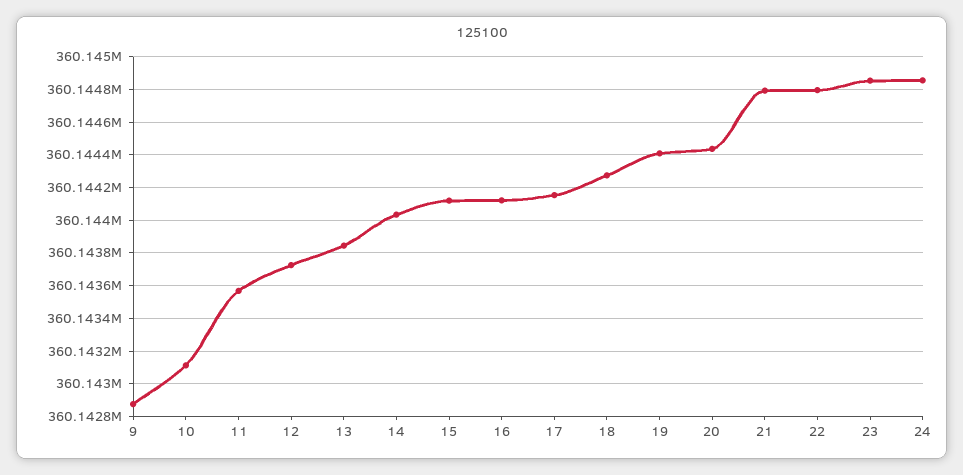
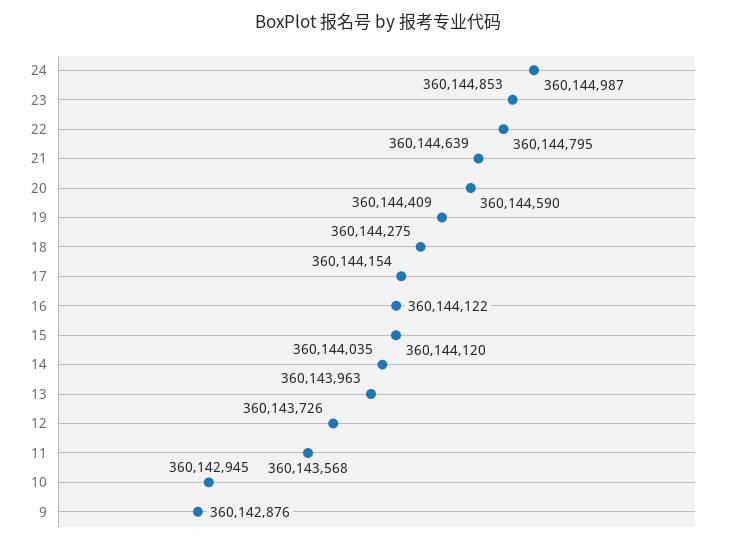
  {
    "9": 360142876,
-   "10": 360143100,
+   "10": 360142945,
    "11": 360143568,
    "12": 360143726,
-   "13": 360143850,
+   "13": 360143963,
    "14": 360144035,
    "15": 360144120,
    "16": 360144122,
    "17": 360144154,
    "18": 360144275,
    "19": 360144409,
-   "20": 360144450,
+   "20": 360144590,
-   "21": 360144800,
+   "21": 360144639,
    "22": 360144795,
    "23": 360144853,
-   "24": 360144850
+   "24": 360144987
  }

